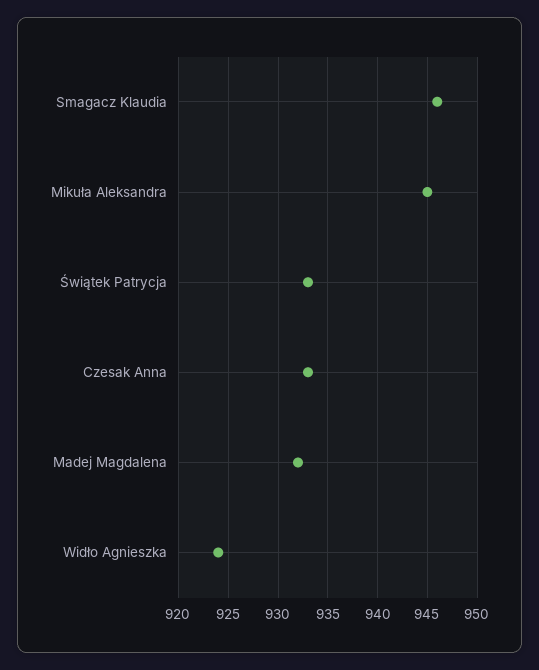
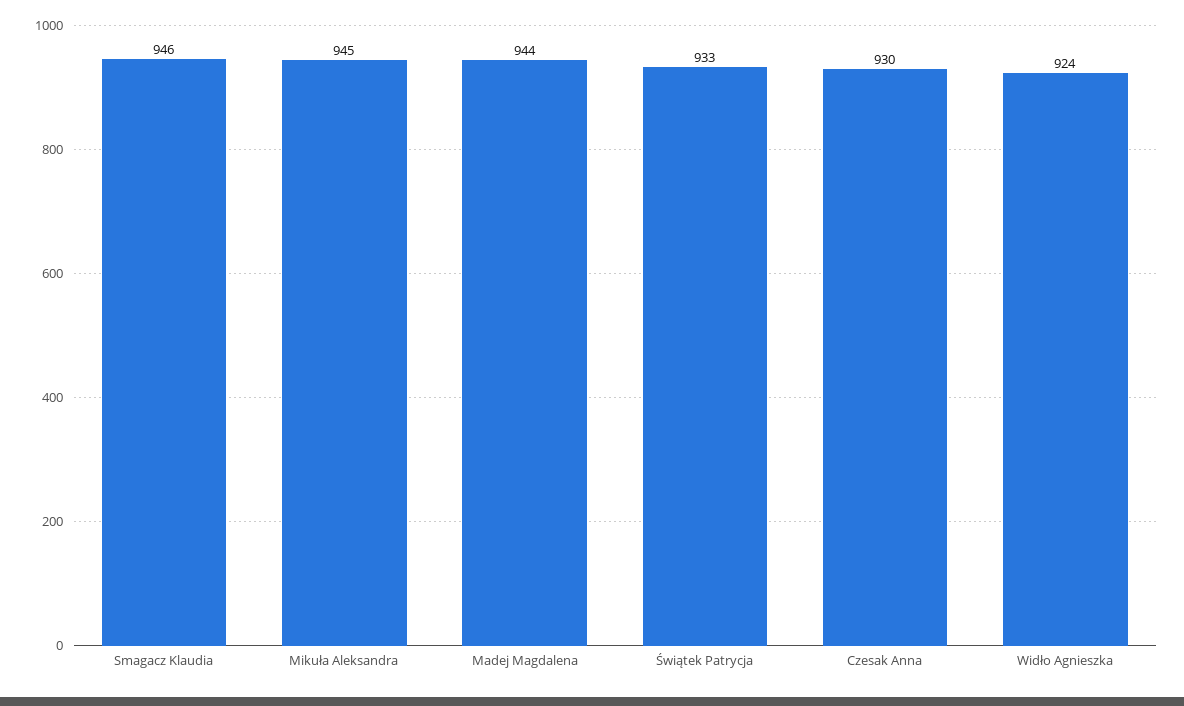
  {
    "Smagacz Klaudia": 946,
    "Mikuła Aleksandra": 945,
    "Świątek Patrycja": 933,
-   "Czesak Anna": 933,
+   "Czesak Anna": 930,
-   "Madej Magdalena": 932,
+   "Madej Magdalena": 944,
    "Widło Agnieszka": 924
  }

